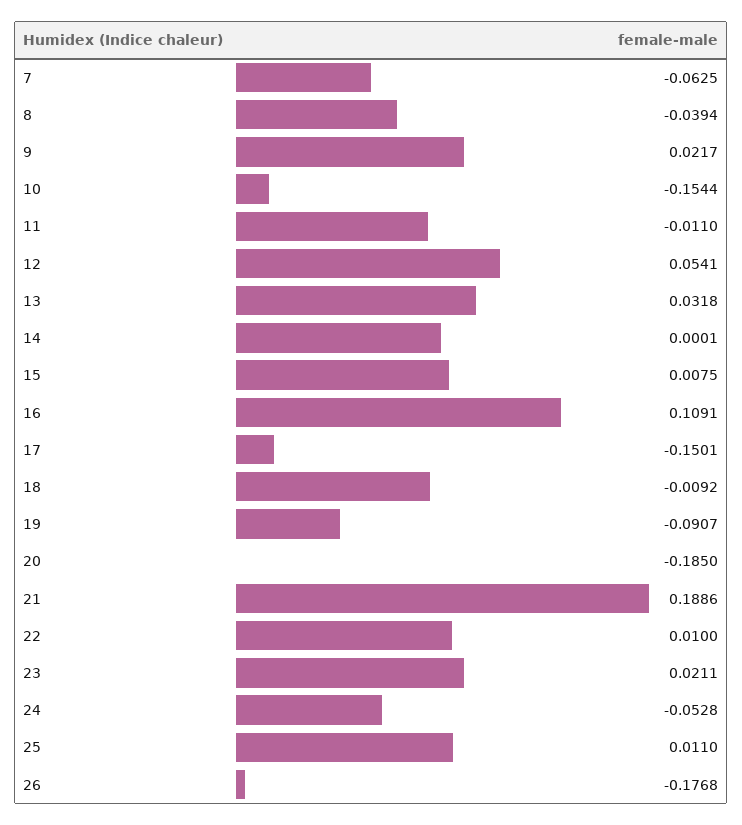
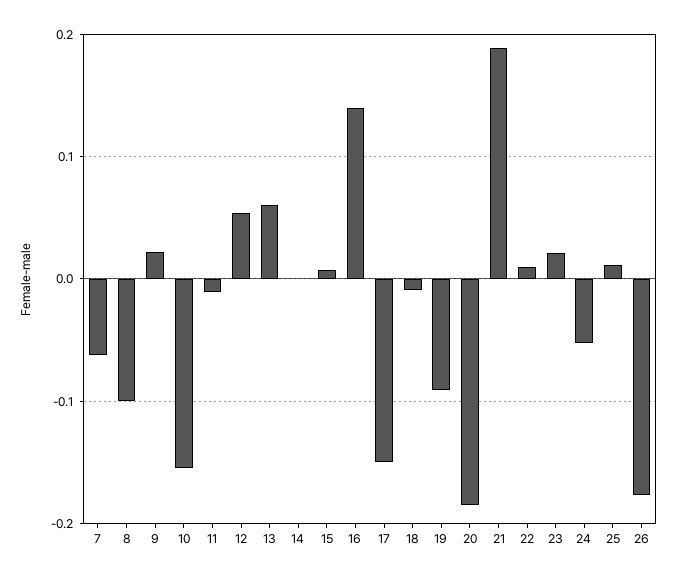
  {
    "7": -0.0625,
-   "8": -0.0394,
+   "8": -0.1,
    "9": 0.0217,
    "10": -0.1544,
    "11": -0.011,
    "12": 0.0541,
-   "13": 0.0318,
+   "13": 0.06,
    "14": 0.0001,
    "15": 0.0075,
-   "16": 0.1091,
+   "16": 0.14,
    "17": -0.1501,
    "18": -0.0092,
    "19": -0.0907,
    "20": -0.185,
    "21": 0.1886,
    "22": 0.01,
    "23": 0.0211,
    "24": -0.0528,
    "25": 0.011,
    "26": -0.1768
  }

